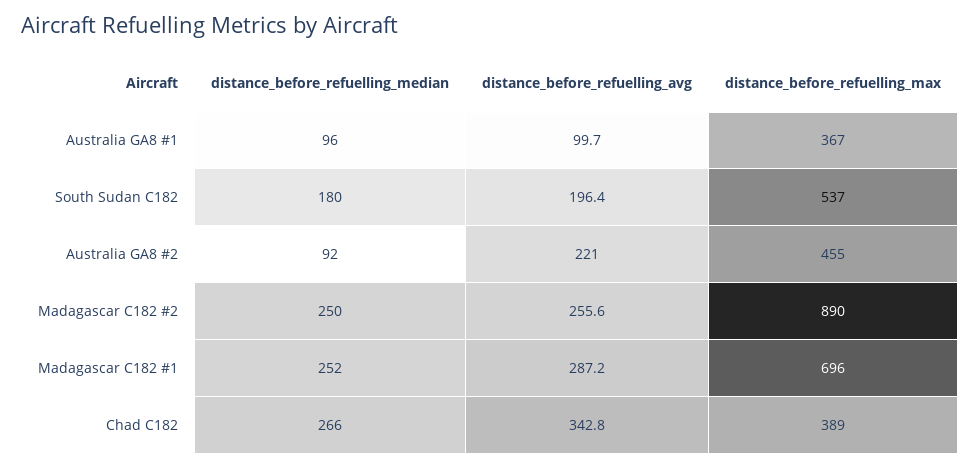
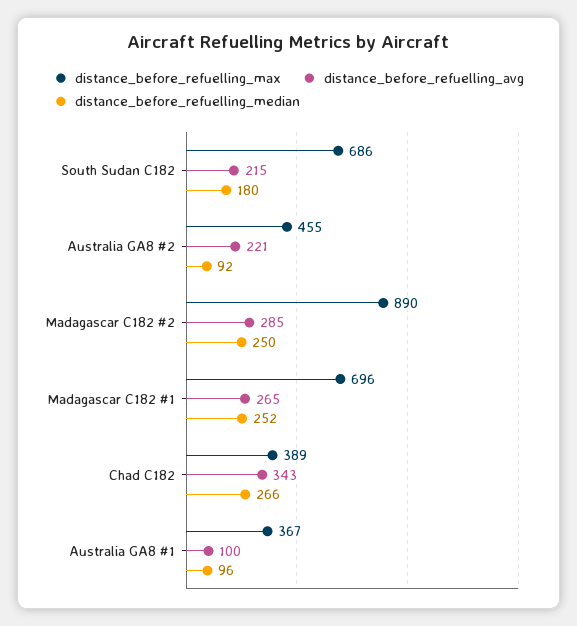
  {
    "distance_before_refuelling_median": {
      "Australia GA8 #1": 96,
      "South Sudan C182": 180,
      "Australia GA8 #2": 92,
      "Madagascar C182 #2": 250,
      "Madagascar C182 #1": 252,
      "Chad C182": 266
    },
    "distance_before_refuelling_avg": {
      "Australia GA8 #1": 99.7,
-     "South Sudan C182": 196.4,
+     "South Sudan C182": 215,
      "Australia GA8 #2": 221,
-     "Madagascar C182 #2": 255.6,
+     "Madagascar C182 #2": 285,
-     "Madagascar C182 #1": 287.2,
+     "Madagascar C182 #1": 265,
      "Chad C182": 342.8
    },
    "distance_before_refuelling_max": {
      "Australia GA8 #1": 367,
-     "South Sudan C182": 537,
+     "South Sudan C182": 686,
      "Australia GA8 #2": 455,
      "Madagascar C182 #2": 890,
      "Madagascar C182 #1": 696,
      "Chad C182": 389
    }
  }

